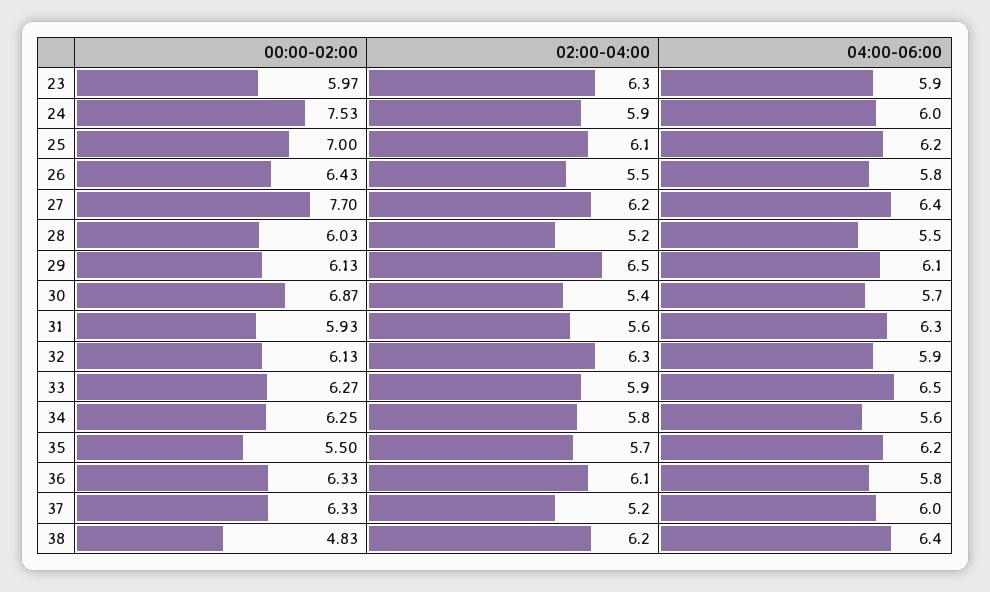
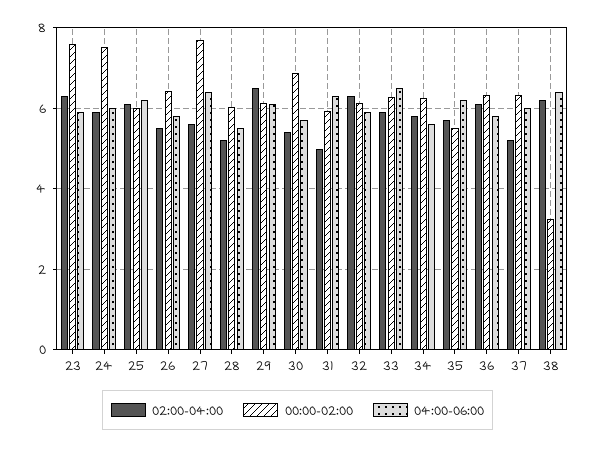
  {
    "00:00-02:00": {
-     "23": 5.97,
+     "23": 7.6,
      "24": 7.53,
-     "25": 7,
+     "25": 6,
      "26": 6.43,
      "27": 7.7,
      "28": 6.03,
      "29": 6.13,
      "30": 6.87,
      "31": 5.93,
      "32": 6.13,
      "33": 6.27,
      "34": 6.25,
      "35": 5.5,
      "36": 6.33,
      "37": 6.33,
-     "38": 4.83
+     "38": 3.2
    },
    "02:00-04:00": {
      "23": 6.3,
      "24": 5.9,
      "25": 6.1,
      "26": 5.5,
-     "27": 6.2,
+     "27": 5.6,
      "28": 5.2,
      "29": 6.5,
      "30": 5.4,
-     "31": 5.6,
+     "31": 5,
      "32": 6.3,
      "33": 5.9,
      "34": 5.8,
      "35": 5.7,
      "36": 6.1,
      "37": 5.2,
      "38": 6.2
    },
    "04:00-06:00": {
      "23": 5.9,
      "24": 6,
      "25": 6.2,
      "26": 5.8,
      "27": 6.4,
      "28": 5.5,
      "29": 6.1,
      "30": 5.7,
      "31": 6.3,
      "32": 5.9,
      "33": 6.5,
      "34": 5.6,
      "35": 6.2,
      "36": 5.8,
      "37": 6,
      "38": 6.4
    }
  }

